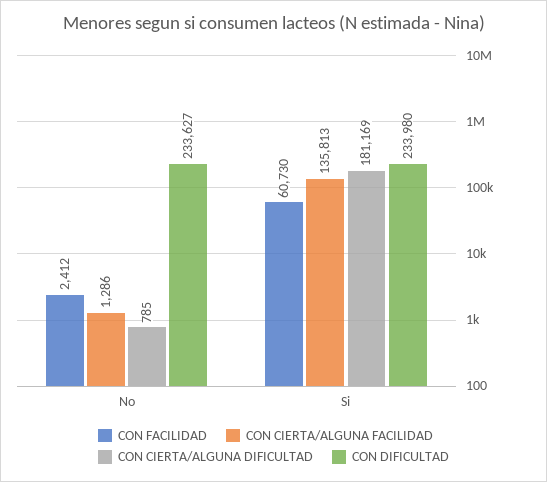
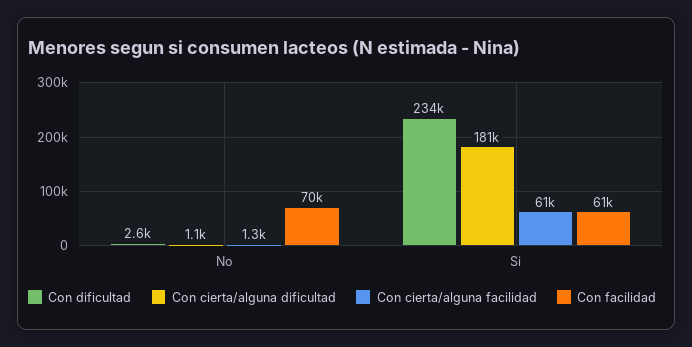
  {
    "CON FACILIDAD": {
-     "No": 2412,
+     "No": 70000,
      "Si": 60730
    },
    "CON CIERTA/ALGUNA FACILIDAD": {
      "No": 1286,
-     "Si": 135813
+     "Si": 61000
    },
    "CON CIERTA/ALGUNA DIFICULTAD": {
-     "No": 785,
+     "No": 1100,
      "Si": 181169
    },
    "CON DIFICULTAD": {
-     "No": 233627,
+     "No": 2600,
      "Si": 233980
    }
  }

